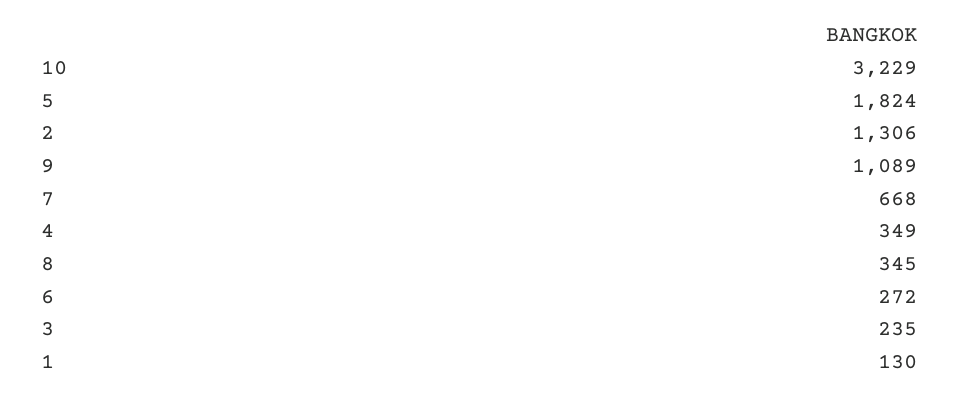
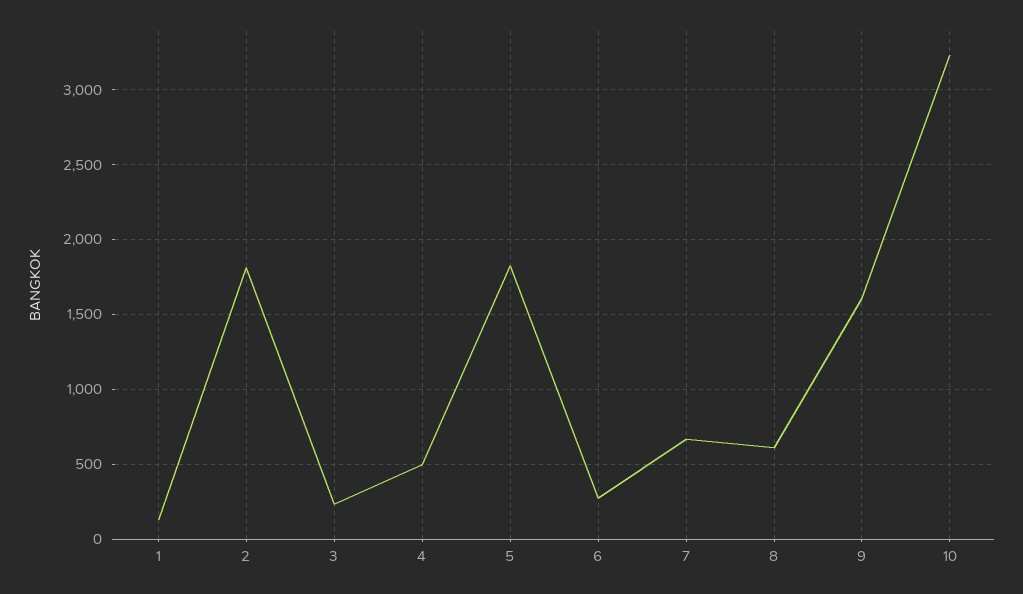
  {
    "10": 3229,
    "5": 1824,
-   "2": 1306,
+   "2": 1800,
-   "9": 1089,
+   "9": 1600,
    "7": 668,
-   "4": 349,
+   "4": 500,
-   "8": 345,
+   "8": 600,
    "6": 272,
    "3": 235,
    "1": 130
  }

